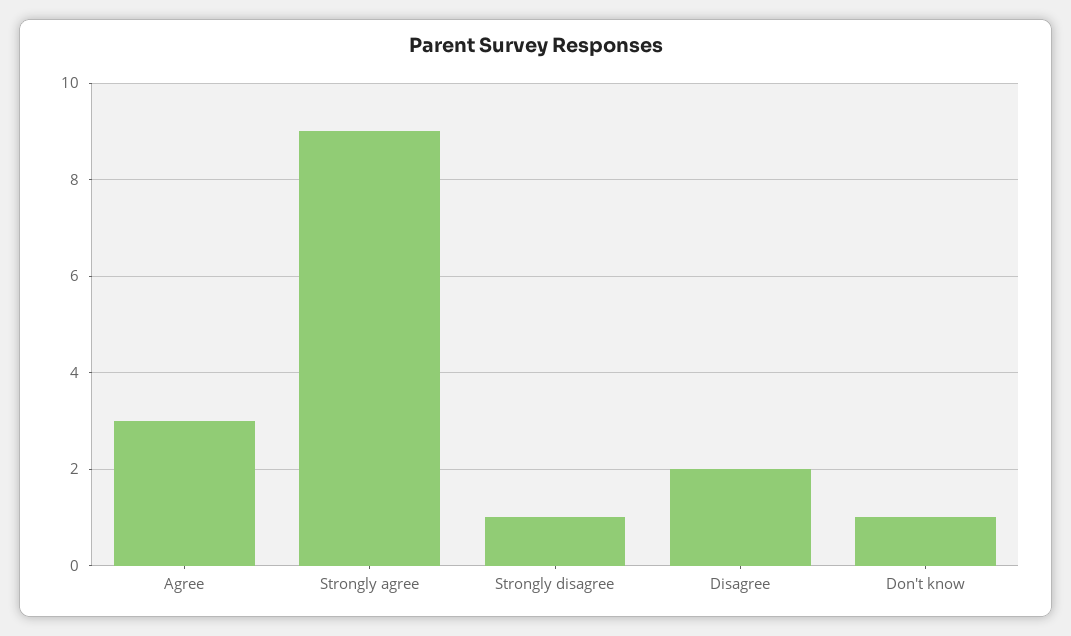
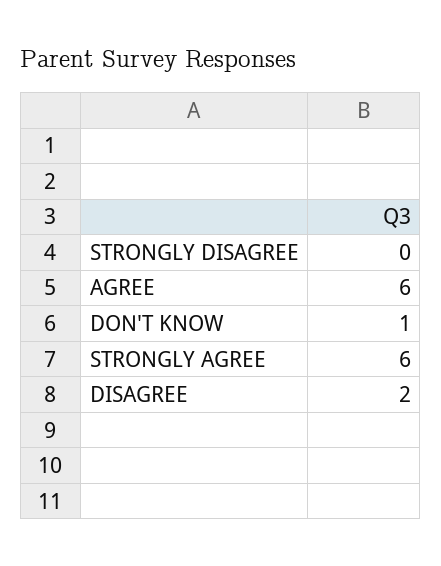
  {
-   "Agree": 3,
+   "Agree": 6,
-   "Strongly agree": 9,
+   "Strongly agree": 6,
-   "Strongly disagree": 1,
+   "Strongly disagree": 0,
    "Disagree": 2,
    "Don't know": 1
  }

